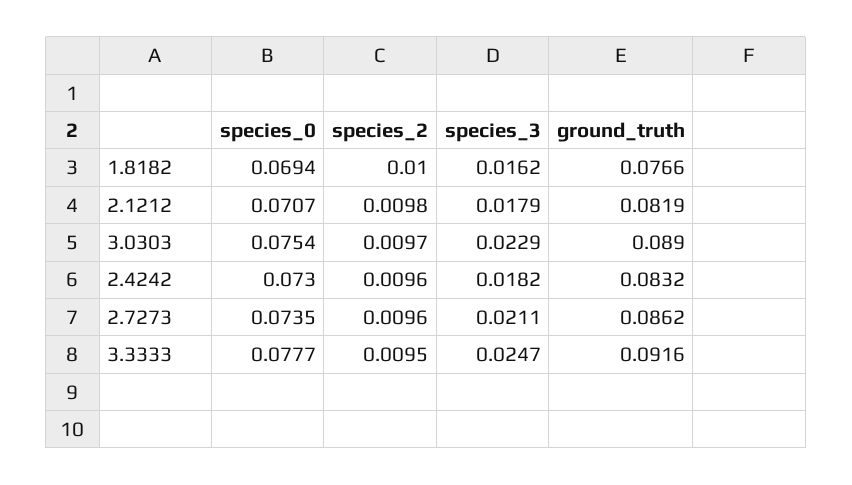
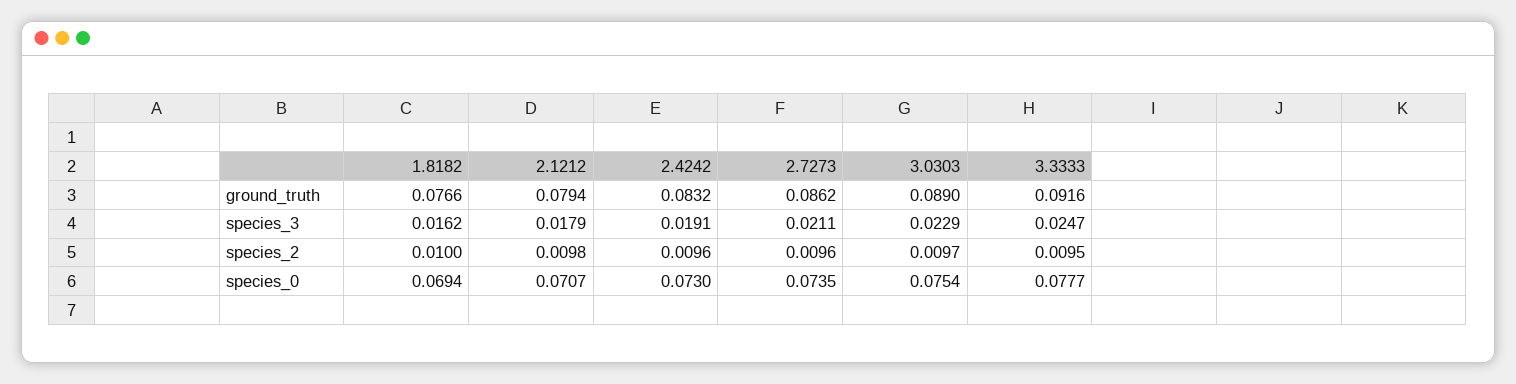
  {
    "species_0": {
      "1.8182": 0.0694,
      "2.1212": 0.0707,
      "3.0303": 0.0754,
      "2.4242": 0.073,
      "2.7273": 0.0735,
      "3.3333": 0.0777
    },
    "species_2": {
      "1.8182": 0.01,
      "2.1212": 0.0098,
      "3.0303": 0.0097,
      "2.4242": 0.0096,
      "2.7273": 0.0096,
      "3.3333": 0.0095
    },
    "species_3": {
      "1.8182": 0.0162,
      "2.1212": 0.0179,
      "3.0303": 0.0229,
-     "2.4242": 0.0182,
+     "2.4242": 0.0191,
      "2.7273": 0.0211,
      "3.3333": 0.0247
    },
    "ground_truth": {
      "1.8182": 0.0766,
-     "2.1212": 0.0819,
+     "2.1212": 0.0794,
      "3.0303": 0.089,
      "2.4242": 0.0832,
      "2.7273": 0.0862,
      "3.3333": 0.0916
    }
  }

